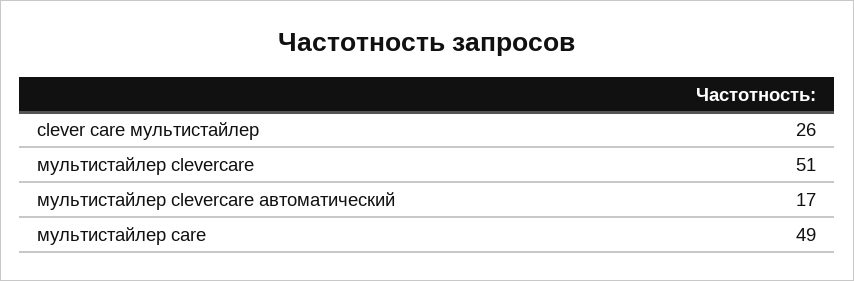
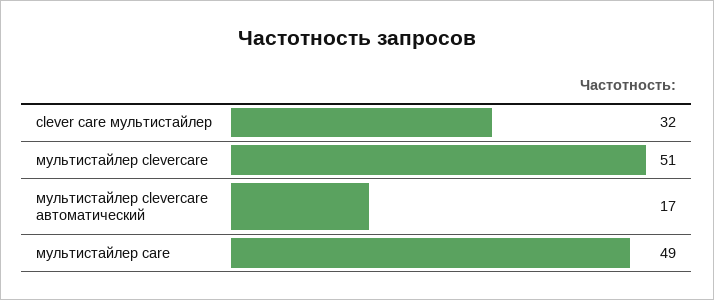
  {
-   "clever care мультистайлер": 26,
+   "clever care мультистайлер": 32,
    "мультистайлер clevercare": 51,
    "мультистайлер clevercare автоматический": 17,
    "мультистайлер care": 49
  }

